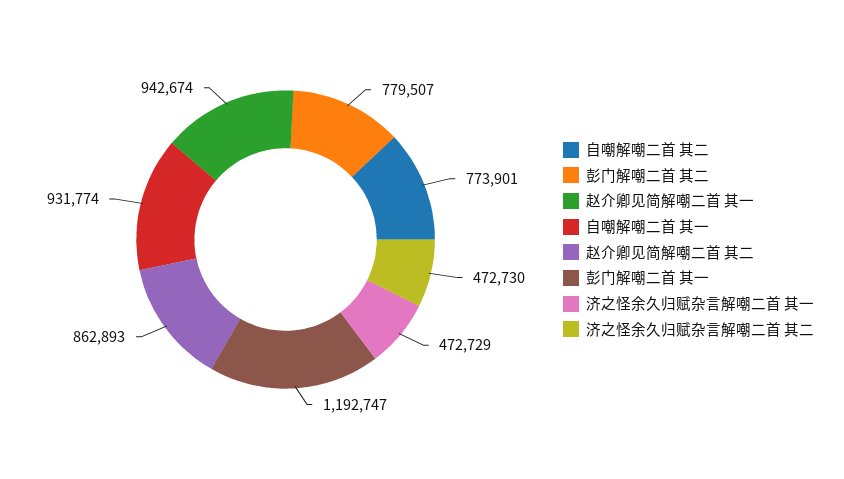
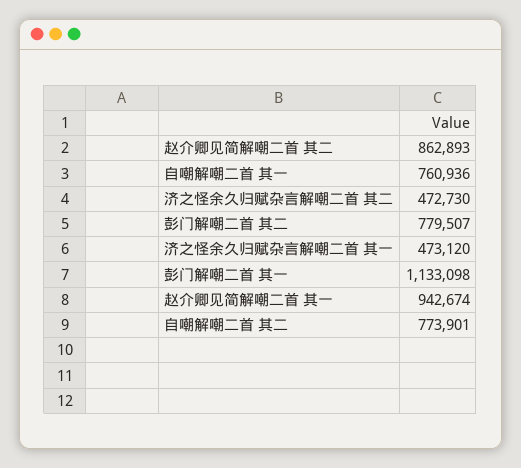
  {
    "自嘲解嘲二首 其二": 773901,
    "彭门解嘲二首 其二": 779507,
    "赵介卿见简解嘲二首 其一": 942674,
-   "自嘲解嘲二首 其一": 931774,
+   "自嘲解嘲二首 其一": 760936,
    "赵介卿见简解嘲二首 其二": 862893,
-   "彭门解嘲二首 其一": 1192747,
+   "彭门解嘲二首 其一": 1133098,
-   "济之怪余久归赋杂言解嘲二首 其一": 472729,
+   "济之怪余久归赋杂言解嘲二首 其一": 473120,
    "济之怪余久归赋杂言解嘲二首 其二": 472730
  }

